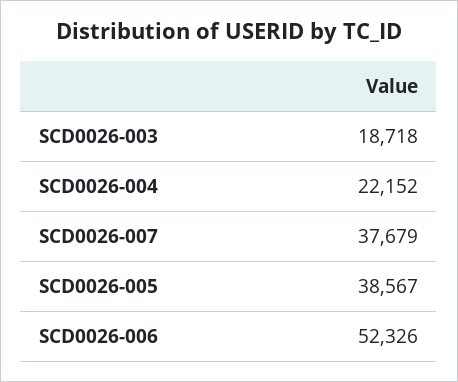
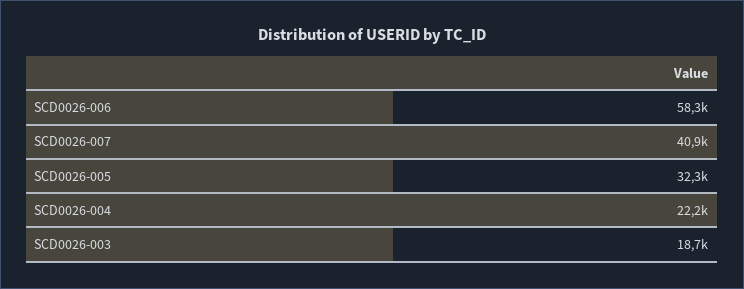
  {
    "SCD0026-003": 18718,
    "SCD0026-004": 22152,
-   "SCD0026-007": 37679,
+   "SCD0026-007": 40900,
-   "SCD0026-005": 38567,
+   "SCD0026-005": 32300,
-   "SCD0026-006": 52326
+   "SCD0026-006": 58300
  }

